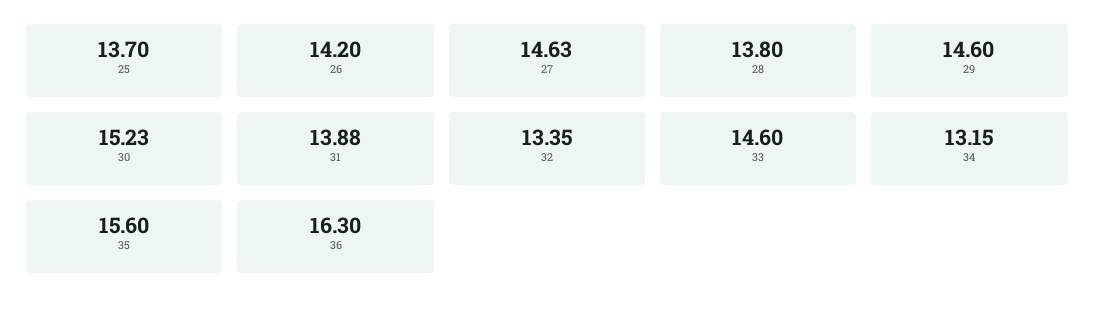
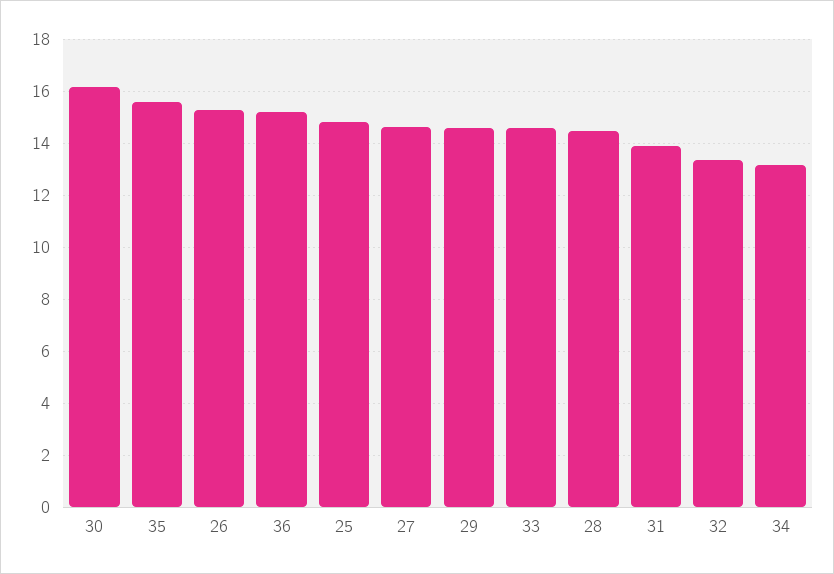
  {
-   "25": 13.7,
+   "25": 14.75,
-   "26": 14.2,
+   "26": 15.25,
    "27": 14.63,
-   "28": 13.8,
+   "28": 14.5,
    "29": 14.6,
-   "30": 15.23,
+   "30": 16.25,
    "31": 13.88,
    "32": 13.35,
    "33": 14.6,
    "34": 13.15,
    "35": 15.6,
-   "36": 16.3
+   "36": 15.25
  }

